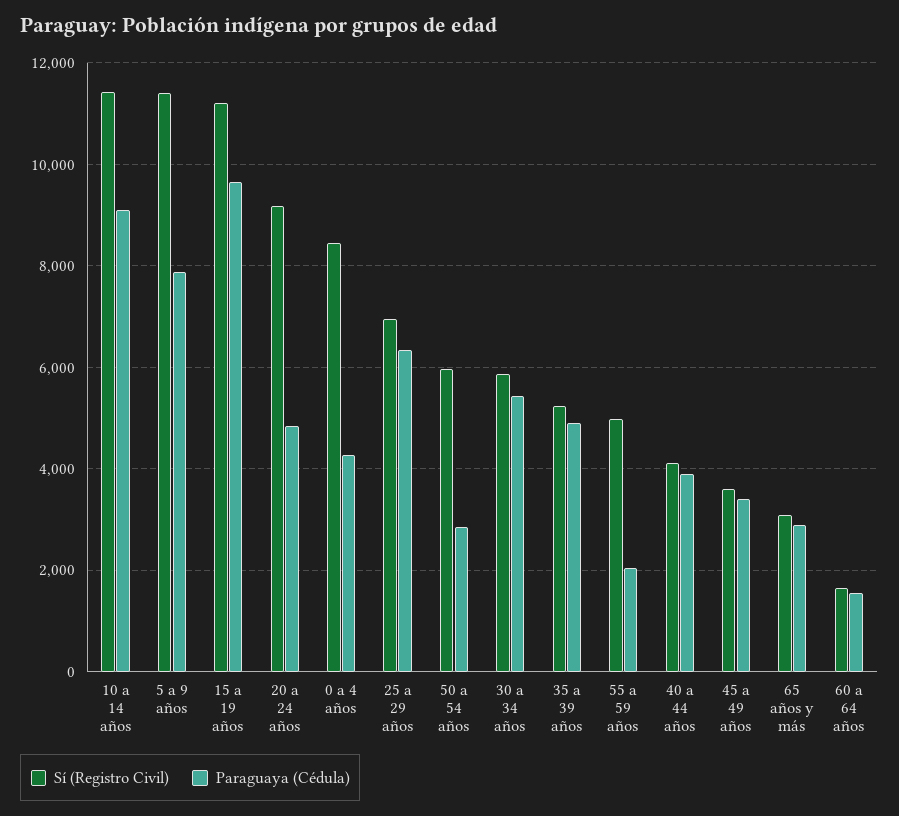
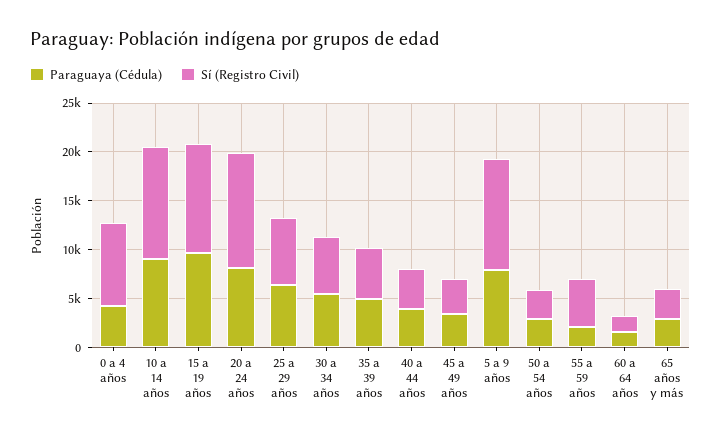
  {
    "Sí (Registro Civil)": {
      "10 a 14 años": 11400,
      "5 a 9 años": 11400,
      "15 a 19 años": 11200,
-     "20 a 24 años": 9200,
+     "20 a 24 años": 12000,
      "0 a 4 años": 8400,
      "25 a 29 años": 7000,
-     "50 a 54 años": 6000,
+     "50 a 54 años": 3000,
      "30 a 34 años": 5800,
      "35 a 39 años": 5200,
      "55 a 59 años": 5000,
      "40 a 44 años": 4200,
      "45 a 49 años": 3600,
      "65 años y más": 3000,
      "60 a 64 años": 1600
    },
    "Paraguaya (Cédula)": {
      "10 a 14 años": 9000,
      "5 a 9 años": 7800,
      "15 a 19 años": 9600,
-     "20 a 24 años": 4800,
+     "20 a 24 años": 8000,
      "0 a 4 años": 4200,
      "25 a 29 años": 6400,
      "50 a 54 años": 2800,
      "30 a 34 años": 5400,
      "35 a 39 años": 5000,
      "55 a 59 años": 2000,
      "40 a 44 años": 4000,
      "45 a 49 años": 3400,
      "65 años y más": 2800,
      "60 a 64 años": 1600
    }
  }

